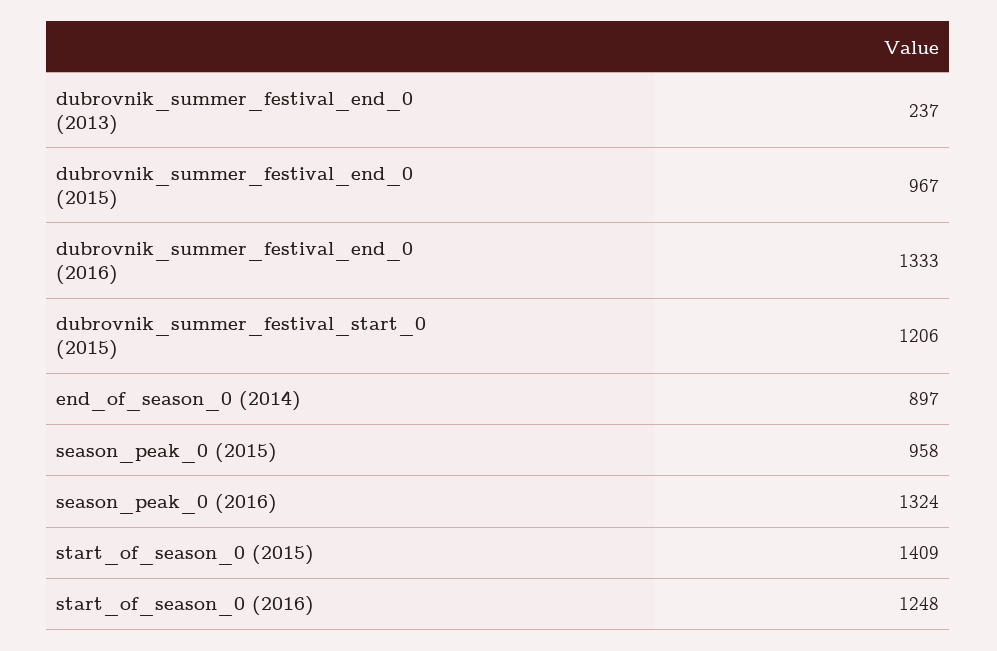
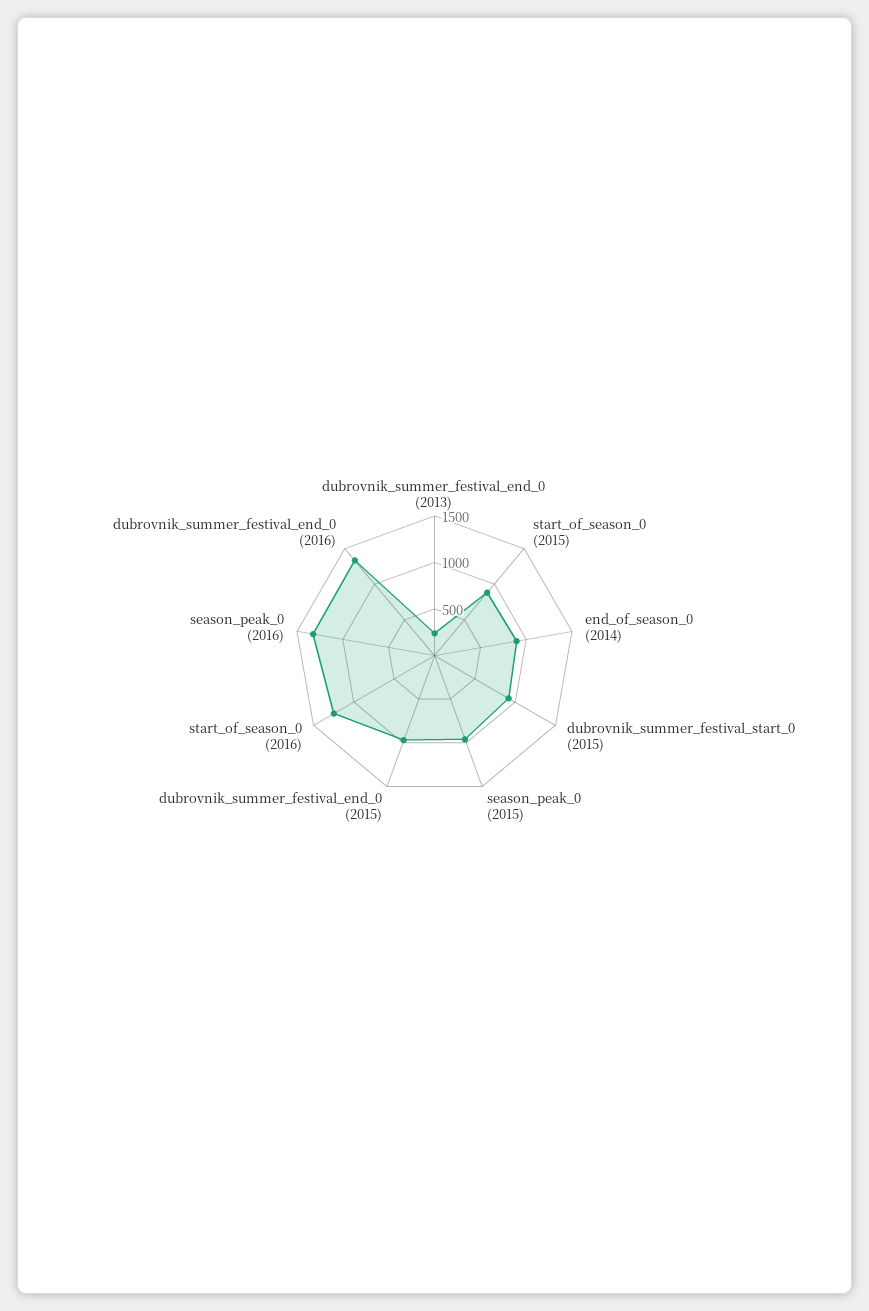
  {
    "dubrovnik_summer_festival_end_0 (2013)": 237,
    "dubrovnik_summer_festival_end_0 (2015)": 967,
    "dubrovnik_summer_festival_end_0 (2016)": 1333,
-   "dubrovnik_summer_festival_start_0 (2015)": 1206,
+   "dubrovnik_summer_festival_start_0 (2015)": 900,
    "end_of_season_0 (2014)": 897,
    "season_peak_0 (2015)": 958,
    "season_peak_0 (2016)": 1324,
-   "start_of_season_0 (2015)": 1409,
+   "start_of_season_0 (2015)": 900,
    "start_of_season_0 (2016)": 1248
  }

